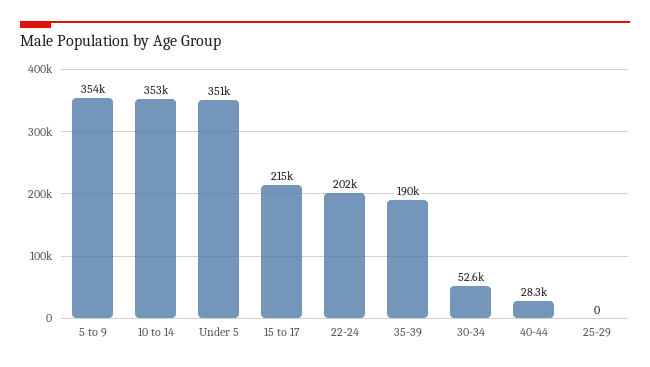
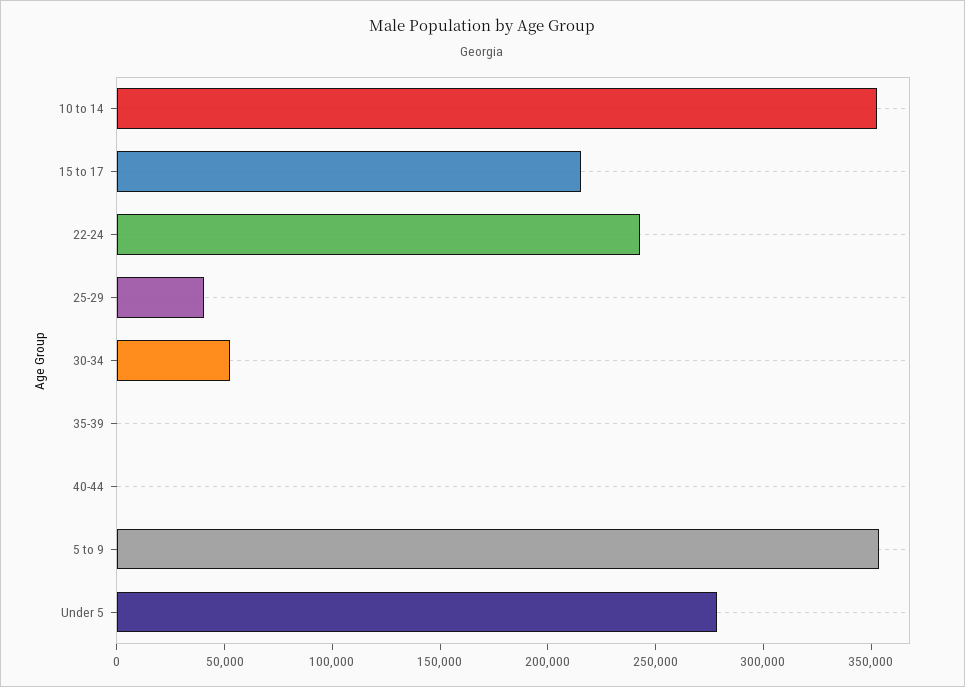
  {
    "5 to 9": 354000,
    "10 to 14": 353000,
-   "Under 5": 351000,
+   "Under 5": 280000,
    "15 to 17": 215000,
-   "22-24": 202000,
+   "22-24": 240000,
-   "35-39": 190000,
+   "35-39": 0,
    "30-34": 52600,
-   "40-44": 28300,
+   "40-44": 0,
-   "25-29": 0
+   "25-29": 40000
  }

